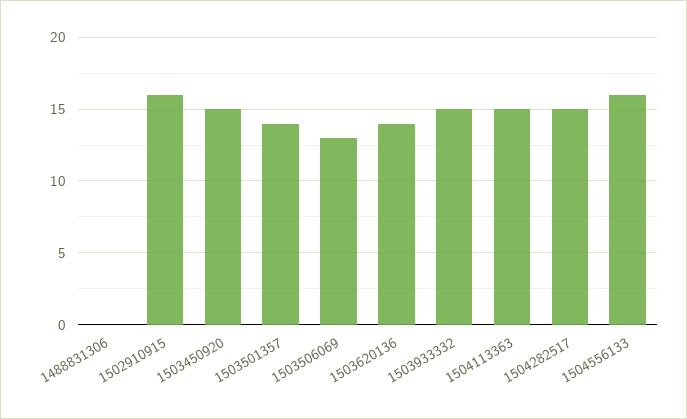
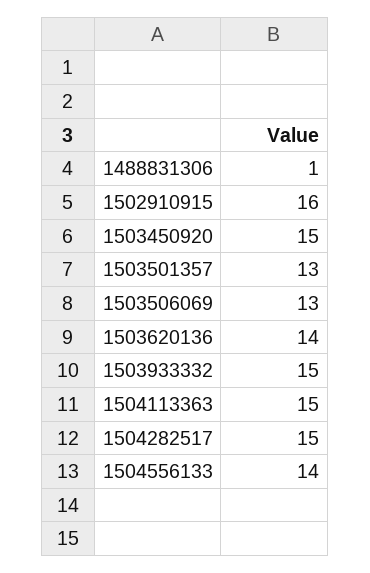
  {
-   "1488831306": 0,
+   "1488831306": 1,
    "1502910915": 16,
    "1503450920": 15,
-   "1503501357": 14,
+   "1503501357": 13,
    "1503506069": 13,
    "1503620136": 14,
    "1503933332": 15,
    "1504113363": 15,
    "1504282517": 15,
-   "1504556133": 16
+   "1504556133": 14
  }

